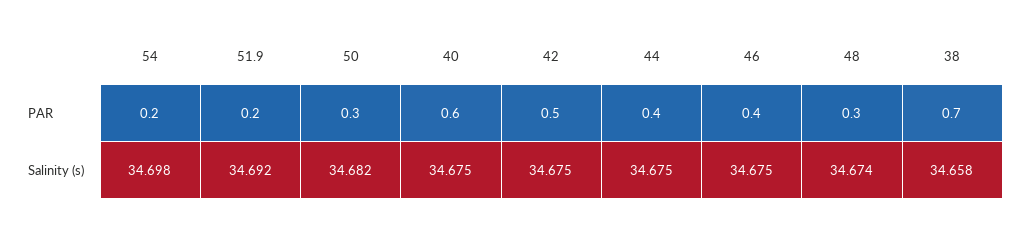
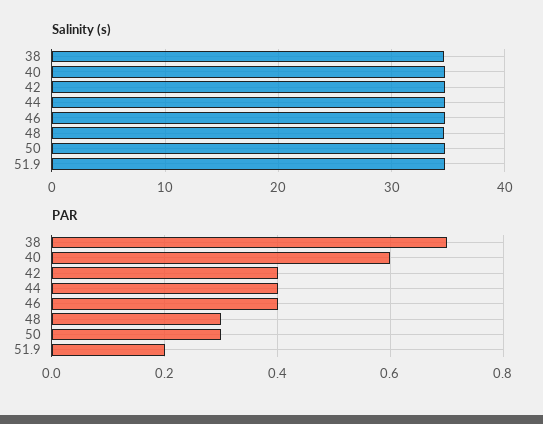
  {
    "PAR": {
-     "54": 0.2,
      "51.9": 0.2,
      "50": 0.3,
      "40": 0.6,
-     "42": 0.5,
+     "42": 0.4,
      "44": 0.4,
      "46": 0.4,
      "48": 0.3,
      "38": 0.7
    },
    "Salinity (s)": {
-     "54": 34.698,
      "51.9": 34.692,
      "50": 34.682,
      "40": 34.675,
      "42": 34.675,
      "44": 34.675,
      "46": 34.675,
      "48": 34.674,
      "38": 34.658
    }
  }

